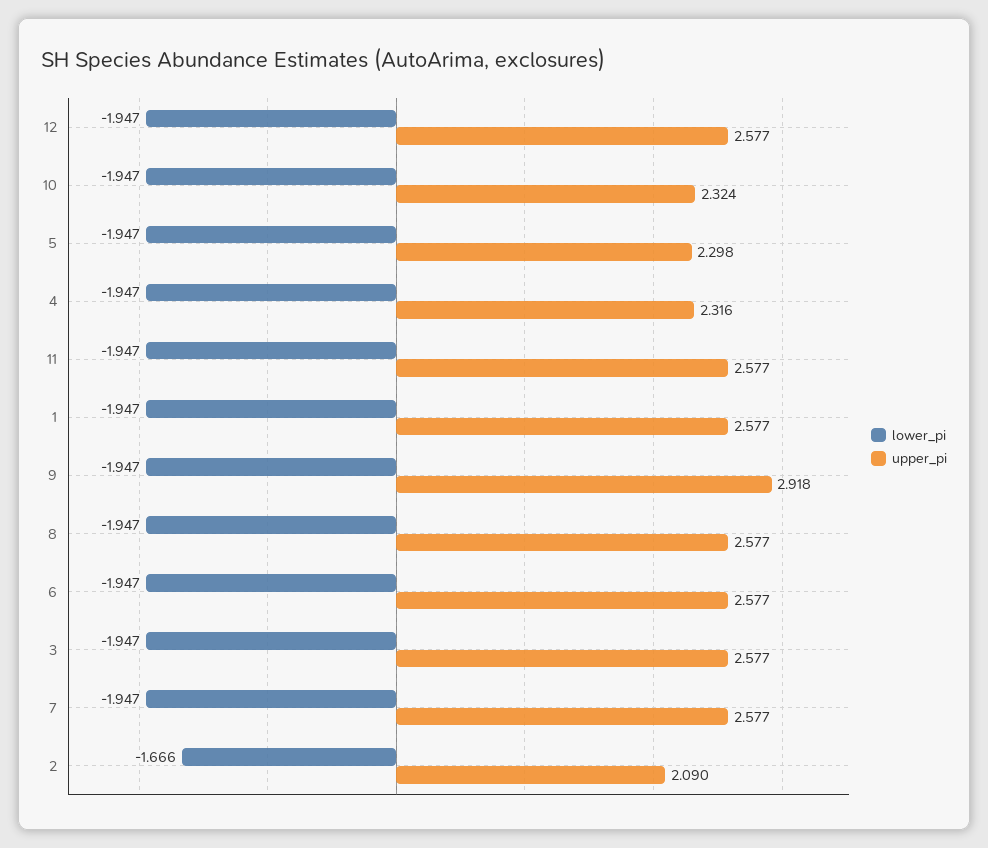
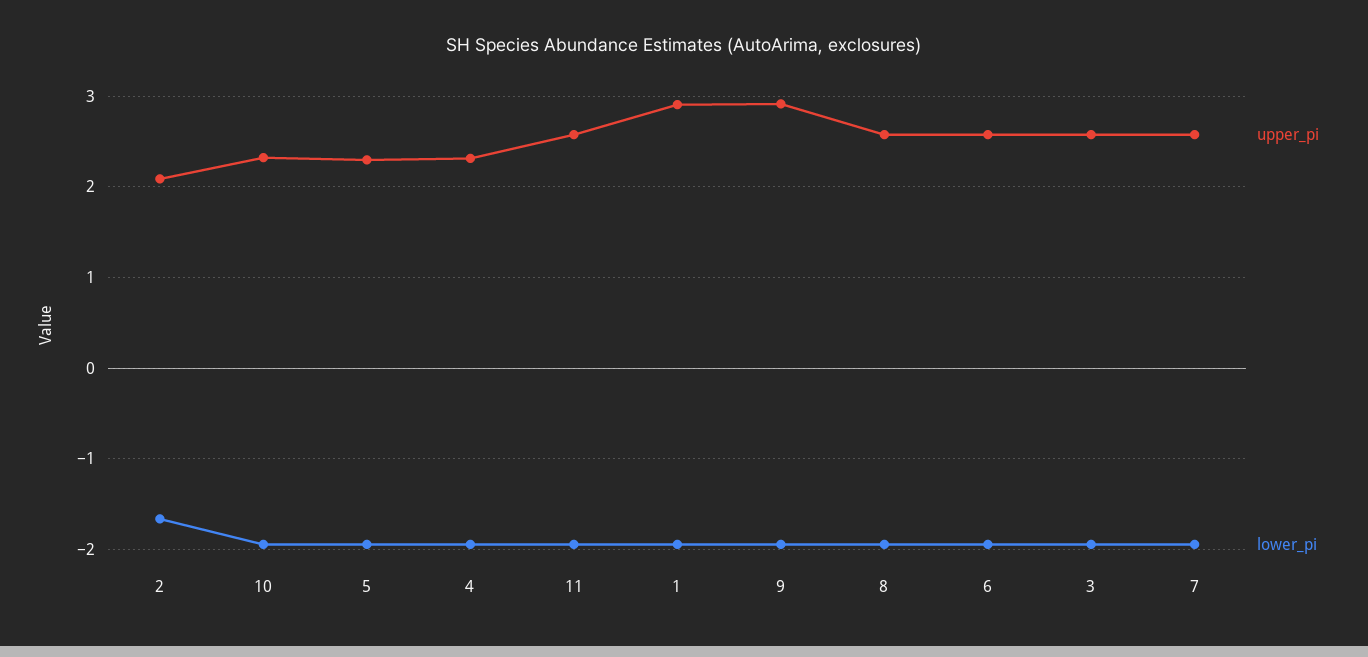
  {
    "lower_pi": {
-     "12": -1.947,
      "10": -1.947,
      "5": -1.947,
      "4": -1.947,
      "11": -1.947,
      "1": -1.947,
      "9": -1.947,
      "8": -1.947,
      "6": -1.947,
      "3": -1.947,
      "7": -1.947,
      "2": -1.666
    },
    "upper_pi": {
-     "12": 2.577,
      "10": 2.324,
      "5": 2.298,
      "4": 2.316,
      "11": 2.577,
-     "1": 2.577,
+     "1": 2.9,
      "9": 2.918,
      "8": 2.577,
      "6": 2.577,
      "3": 2.577,
      "7": 2.577,
      "2": 2.09
    }
  }

